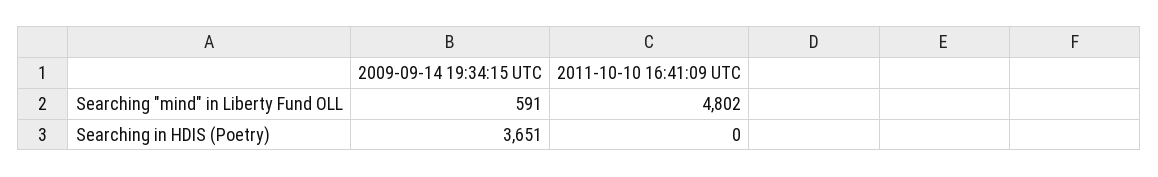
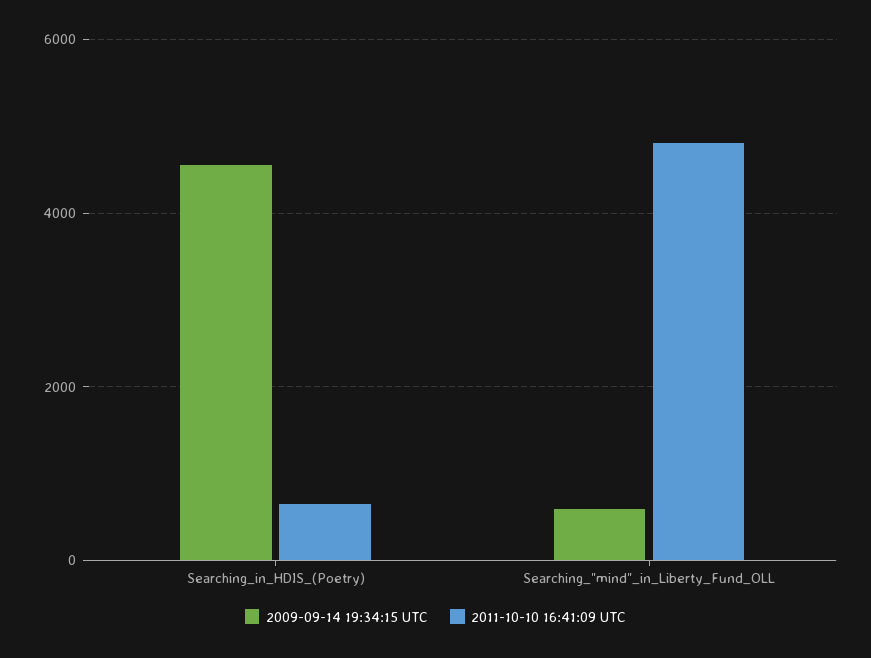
  {
    "2009-09-14 19:34:15 UTC": {
      "Searching \"mind\" in Liberty Fund OLL": 591,
-     "Searching in HDIS (Poetry)": 3651
+     "Searching in HDIS (Poetry)": 4600
    },
    "2011-10-10 16:41:09 UTC": {
      "Searching \"mind\" in Liberty Fund OLL": 4802,
-     "Searching in HDIS (Poetry)": 0
+     "Searching in HDIS (Poetry)": 600
    }
  }

